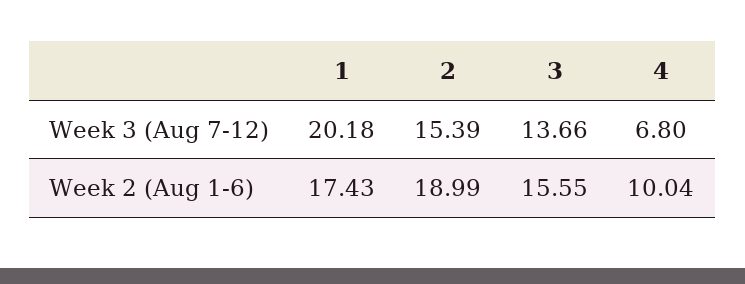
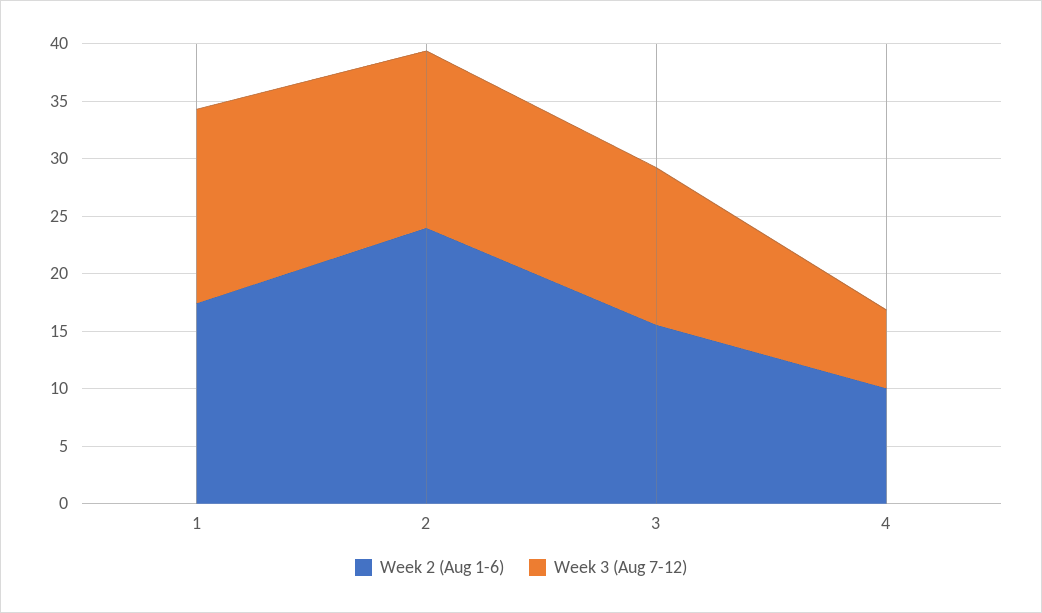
  {
    "Week 3 (Aug 7-12)": {
-     "1": 20.18,
+     "1": 17,
      "2": 15.39,
      "3": 13.66,
      "4": 6.8
    },
    "Week 2 (Aug 1-6)": {
      "1": 17.43,
-     "2": 18.99,
+     "2": 24,
      "3": 15.55,
      "4": 10.04
    }
  }

